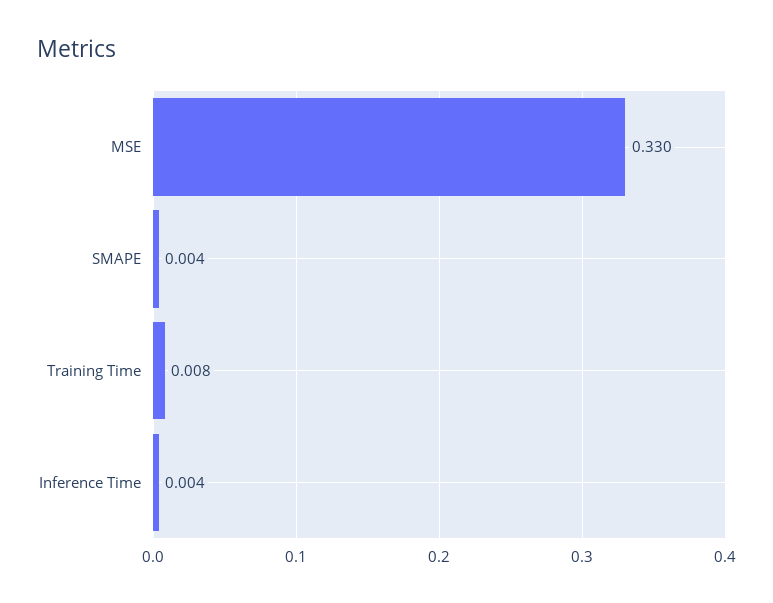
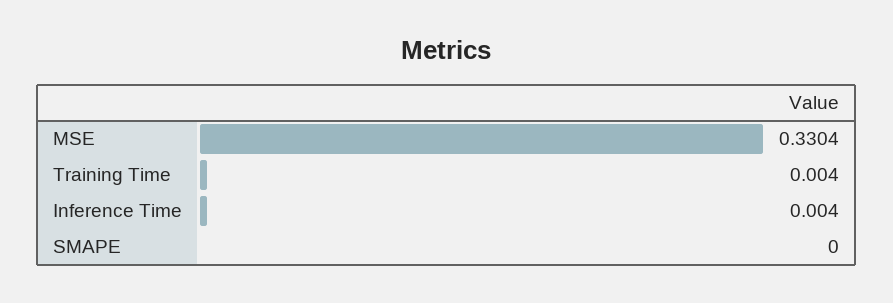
  {
    "MSE": 0.3304,
-   "SMAPE": 0.004,
+   "SMAPE": 0,
-   "Training Time": 0.008,
+   "Training Time": 0.004,
    "Inference Time": 0.004
  }

